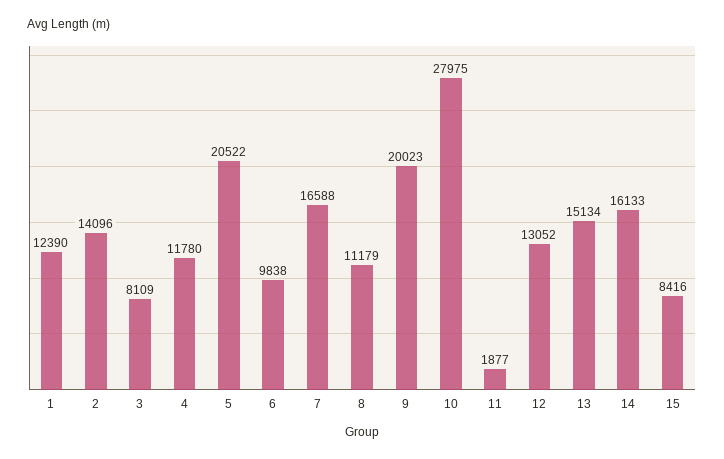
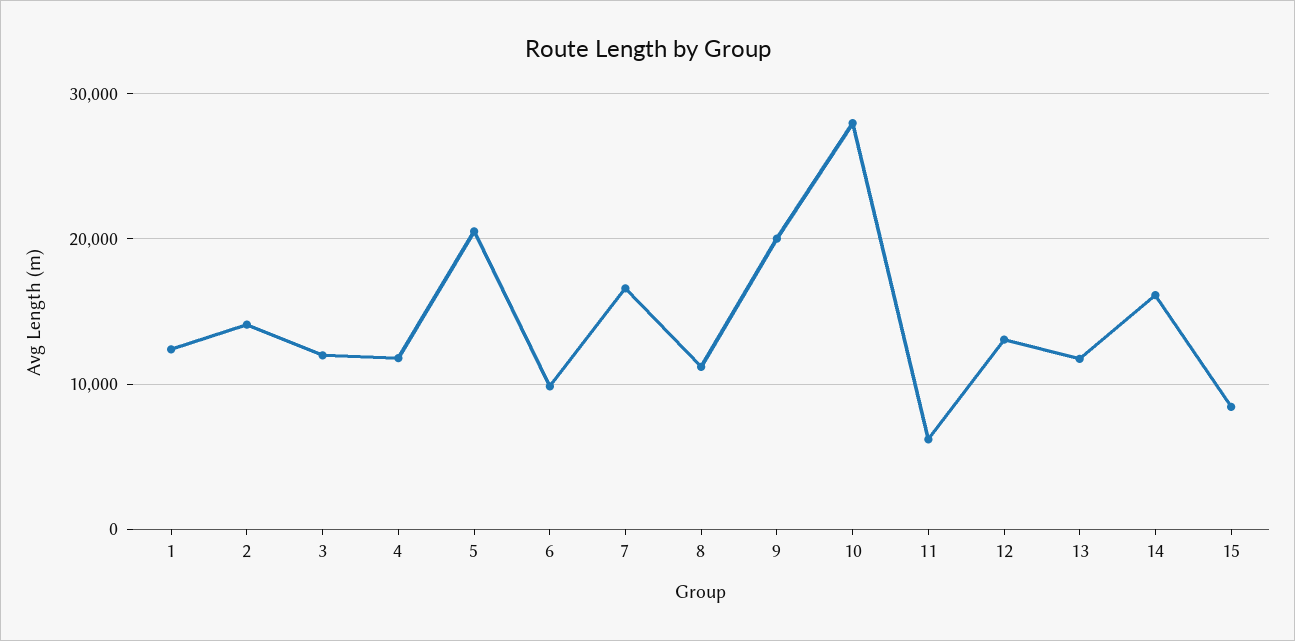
  {
    "1": 12390,
    "2": 14096,
-   "3": 8109,
+   "3": 12000,
    "4": 11780,
    "5": 20522,
    "6": 9838,
    "7": 16588,
    "8": 11179,
    "9": 20023,
    "10": 27975,
-   "11": 1877,
+   "11": 6000,
    "12": 13052,
-   "13": 15134,
+   "13": 12000,
    "14": 16133,
    "15": 8416
  }

